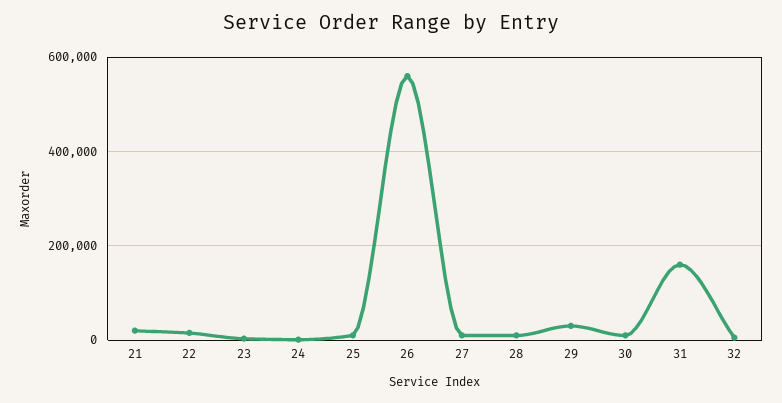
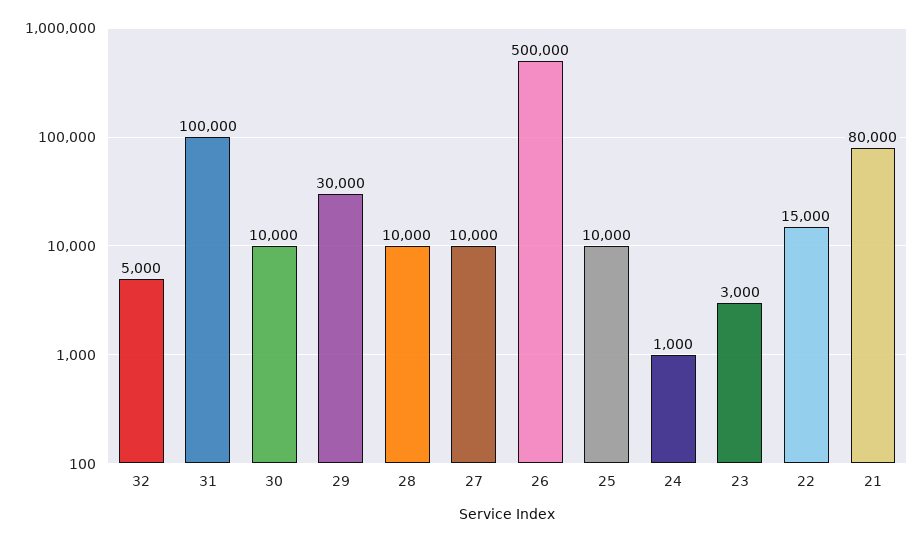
  {
-   "21": 20000,
+   "21": 80000,
    "22": 15000,
    "23": 3000,
    "24": 1000,
    "25": 10000,
-   "26": 560000,
+   "26": 500000,
    "27": 10000,
    "28": 10000,
    "29": 30000,
    "30": 10000,
-   "31": 160000,
+   "31": 100000,
    "32": 5000
  }

